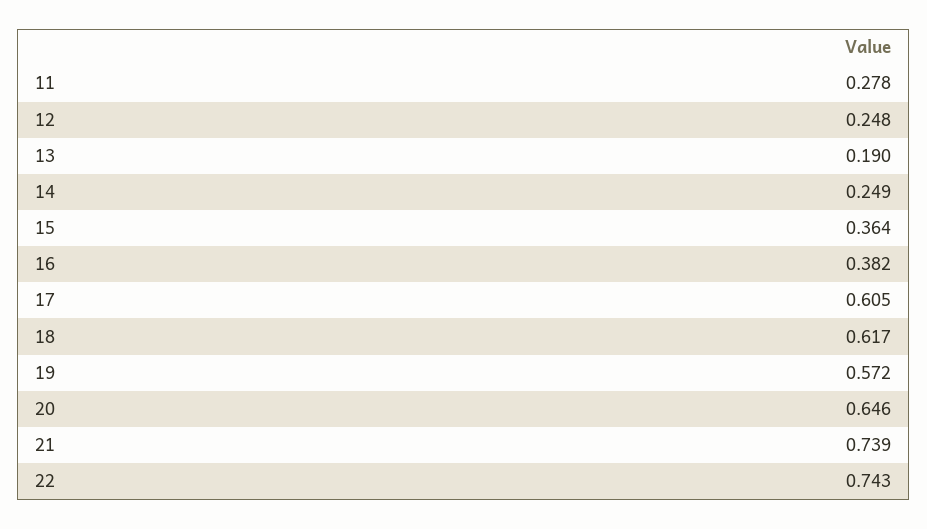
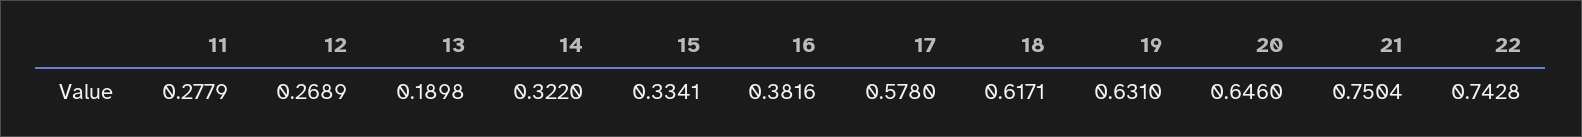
  {
    "11": 0.2779,
-   "12": 0.248,
+   "12": 0.2689,
    "13": 0.1898,
-   "14": 0.249,
+   "14": 0.322,
-   "15": 0.364,
+   "15": 0.3341,
    "16": 0.3816,
-   "17": 0.605,
+   "17": 0.578,
    "18": 0.6171,
-   "19": 0.572,
+   "19": 0.631,
    "20": 0.646,
-   "21": 0.739,
+   "21": 0.7504,
    "22": 0.7428
  }

